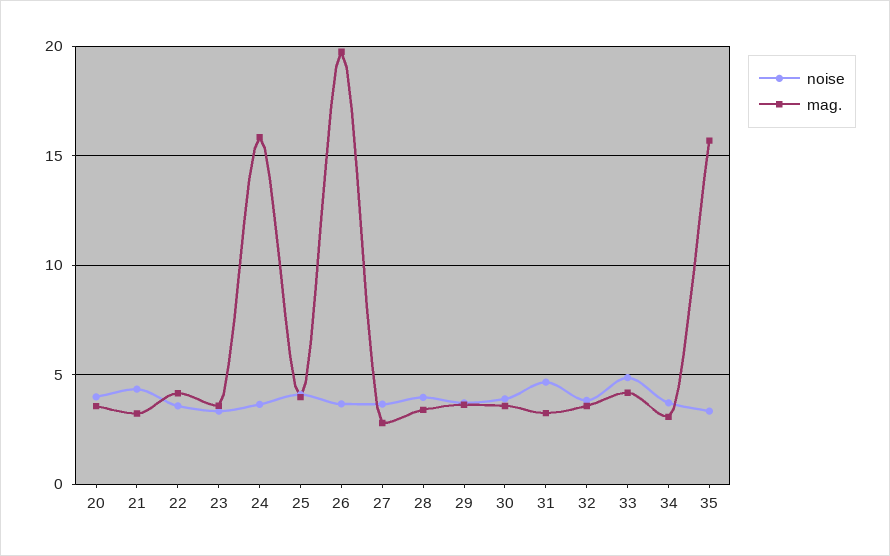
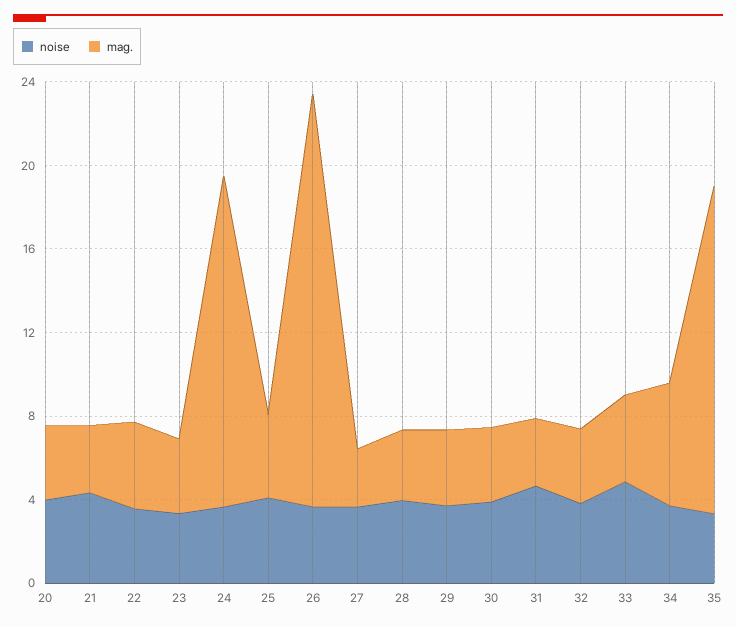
  {
    "noise": {
      "20": 4,
      "21": 4.5,
      "22": 3.5,
      "23": 3.5,
      "24": 3.5,
      "25": 4,
      "26": 3.5,
      "27": 3.5,
      "28": 4,
      "29": 3.5,
      "30": 4,
      "31": 4.5,
      "32": 4,
      "33": 5,
      "34": 3.5,
      "35": 3.5
    },
    "mag.": {
      "20": 3.5,
      "21": 3,
      "22": 4,
      "23": 3.5,
      "24": 16,
      "25": 4,
      "26": 19.5,
      "27": 3,
      "28": 3.5,
      "29": 3.5,
      "30": 3.5,
      "31": 3,
      "32": 3.5,
      "33": 4,
-     "34": 3,
+     "34": 6,
      "35": 15.5
    }
  }

